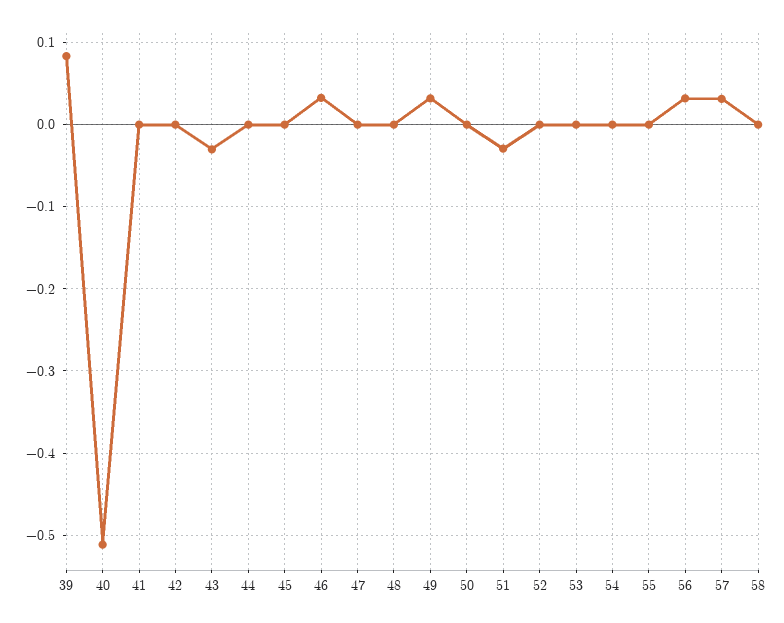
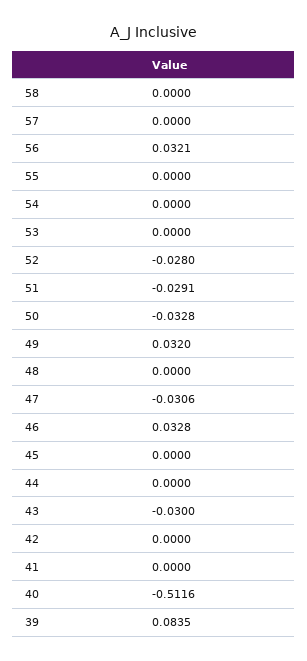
  {
    "39": 0.0835,
    "40": -0.5116,
    "41": 0,
    "42": 0,
    "43": -0.03,
    "44": 0,
    "45": 0,
    "46": 0.0328,
-   "47": 0,
+   "47": -0.0306,
    "48": 0,
    "49": 0.032,
-   "50": 0,
+   "50": -0.0328,
    "51": -0.0291,
-   "52": 0,
+   "52": -0.028,
    "53": 0,
    "54": 0,
    "55": 0,
    "56": 0.0321,
-   "57": 0.03,
+   "57": 0,
    "58": 0
  }

